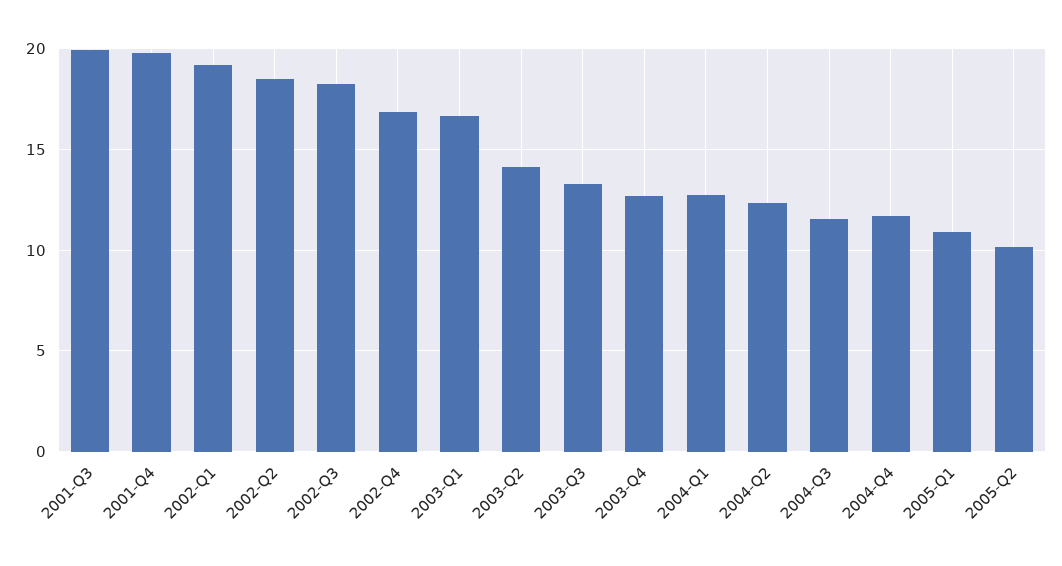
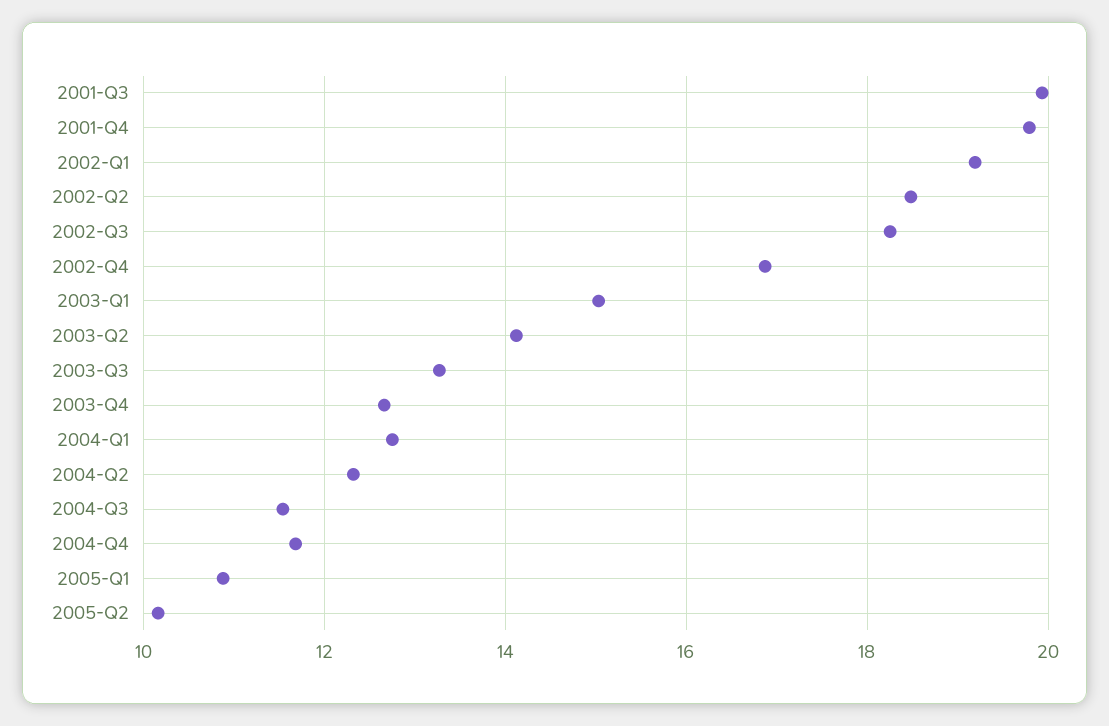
  {
    "2001-Q3": 20,
    "2001-Q4": 19.8,
    "2002-Q1": 19.2,
    "2002-Q2": 18.4,
    "2002-Q3": 18.2,
    "2002-Q4": 16.8,
-   "2003-Q1": 16.5,
+   "2003-Q1": 15,
    "2003-Q2": 14.2,
    "2003-Q3": 13.2,
    "2003-Q4": 12.6,
    "2004-Q1": 12.8,
    "2004-Q2": 12.4,
    "2004-Q3": 11.6,
    "2004-Q4": 11.6,
    "2005-Q1": 10.8,
    "2005-Q2": 10.2
  }

